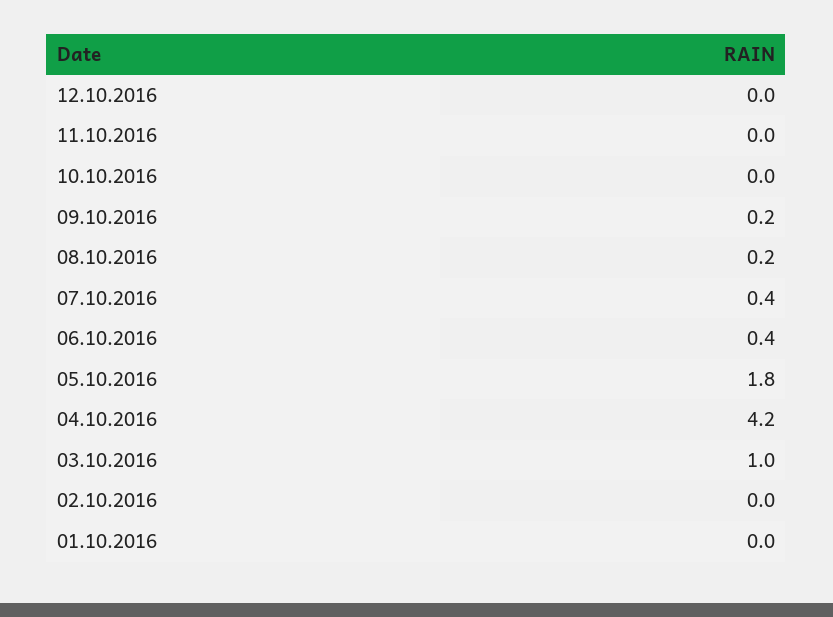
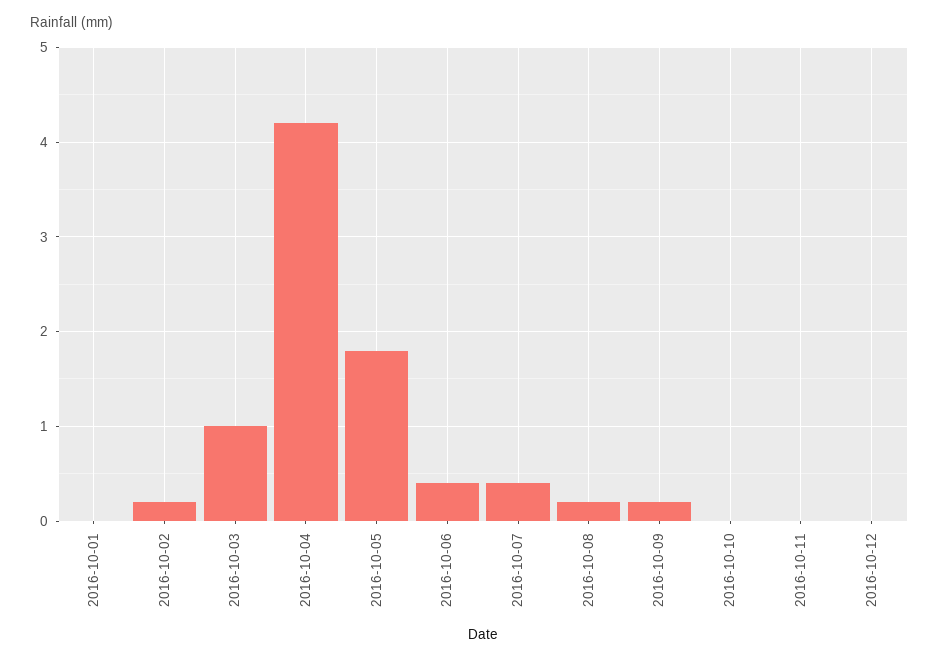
  {
    "12.10.2016": 0,
    "11.10.2016": 0,
    "10.10.2016": 0,
    "09.10.2016": 0.2,
    "08.10.2016": 0.2,
    "07.10.2016": 0.4,
    "06.10.2016": 0.4,
    "05.10.2016": 1.8,
    "04.10.2016": 4.2,
    "03.10.2016": 1,
-   "02.10.2016": 0,
+   "02.10.2016": 0.2,
    "01.10.2016": 0
  }

